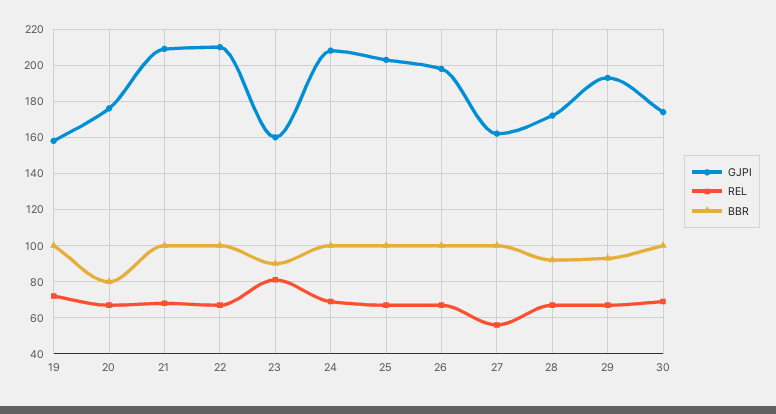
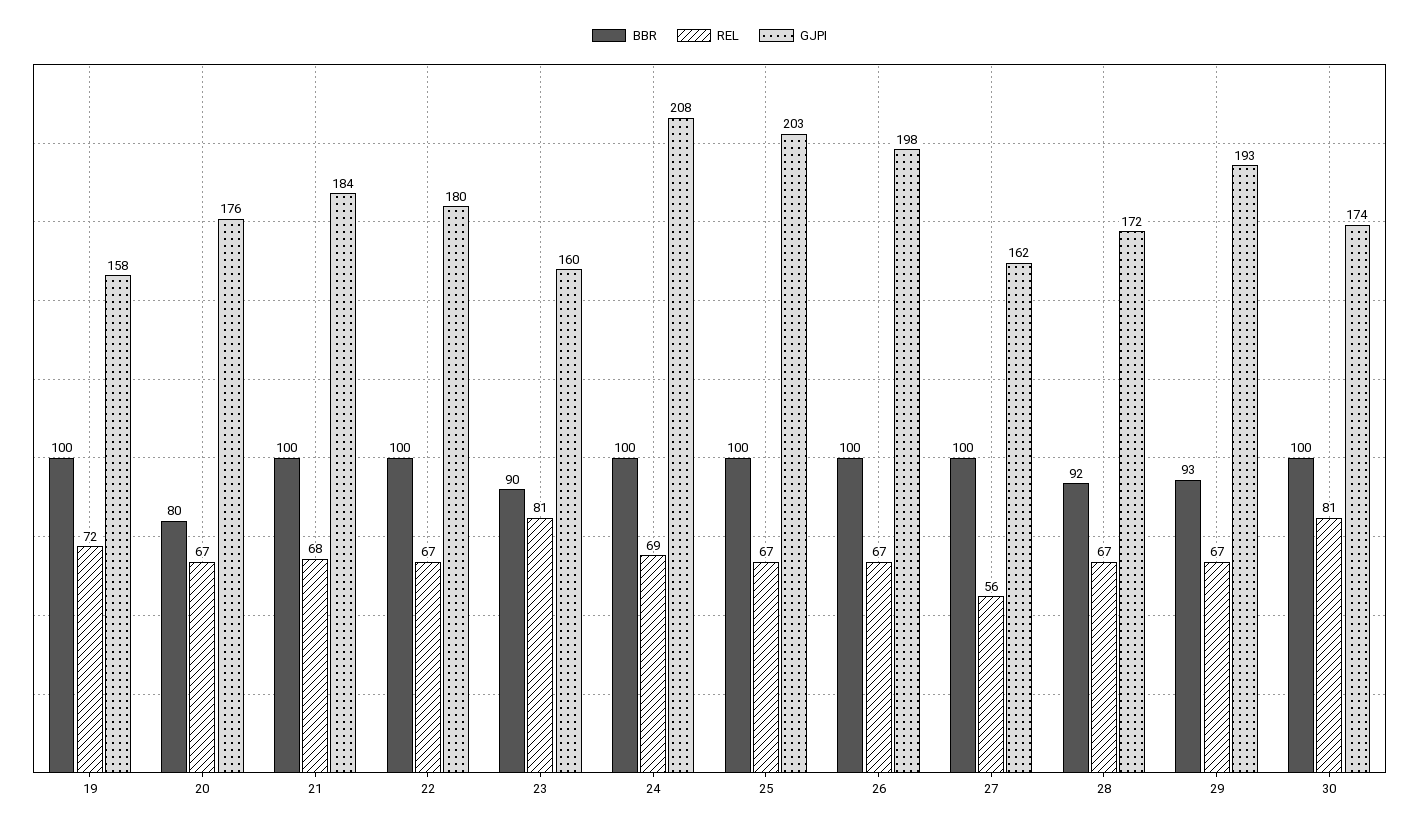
  {
    "GJPI": {
      "19": 158,
      "20": 176,
-     "21": 210,
+     "21": 184,
-     "22": 210,
+     "22": 180,
      "23": 160,
      "24": 208,
      "25": 203,
      "26": 198,
      "27": 162,
      "28": 172,
      "29": 193,
      "30": 174
    },
    "REL": {
      "19": 72,
      "20": 67,
      "21": 68,
      "22": 67,
      "23": 81,
      "24": 69,
      "25": 67,
      "26": 67,
      "27": 56,
      "28": 67,
      "29": 67,
-     "30": 70
+     "30": 81
    },
    "BBR": {
      "19": 100,
      "20": 80,
      "21": 100,
      "22": 100,
      "23": 90,
      "24": 100,
      "25": 100,
      "26": 100,
      "27": 100,
      "28": 92,
      "29": 93,
      "30": 100
    }
  }

